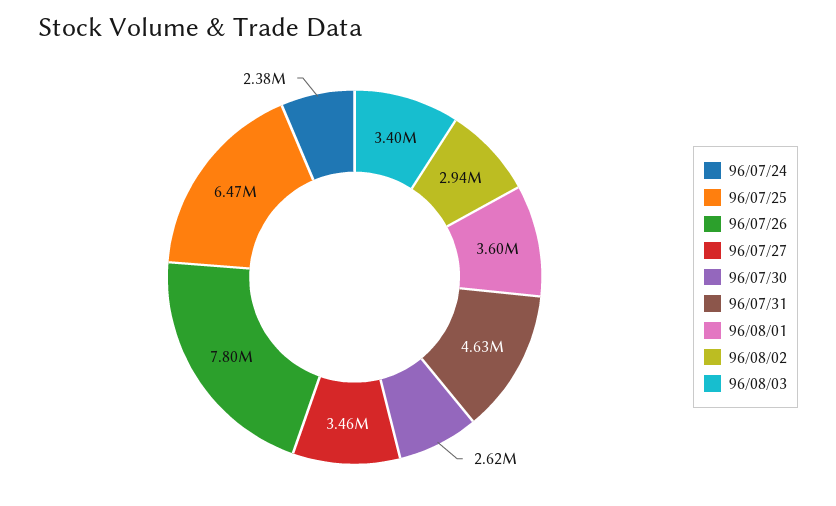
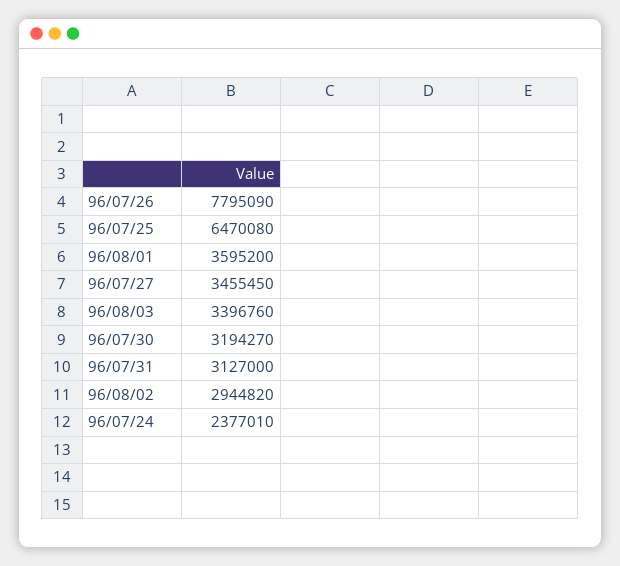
  {
    "96/07/24": 2377010,
    "96/07/25": 6470080,
    "96/07/26": 7795090,
    "96/07/27": 3455450,
-   "96/07/30": 2620000,
+   "96/07/30": 3194270,
-   "96/07/31": 4630000,
+   "96/07/31": 3127000,
    "96/08/01": 3595200,
    "96/08/02": 2944820,
    "96/08/03": 3396760
  }

